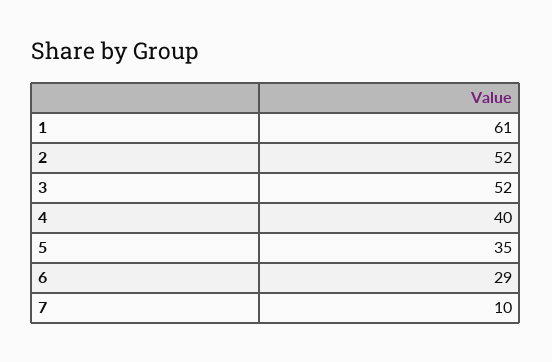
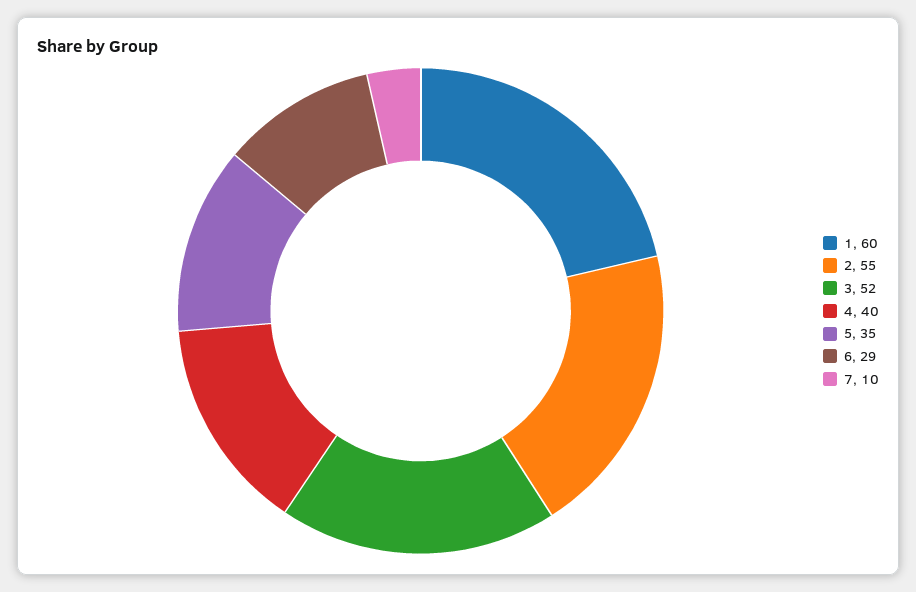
  {
-   "1": 61,
+   "1": 60,
-   "2": 52,
+   "2": 55,
    "3": 52,
    "4": 40,
    "5": 35,
    "6": 29,
    "7": 10
  }

